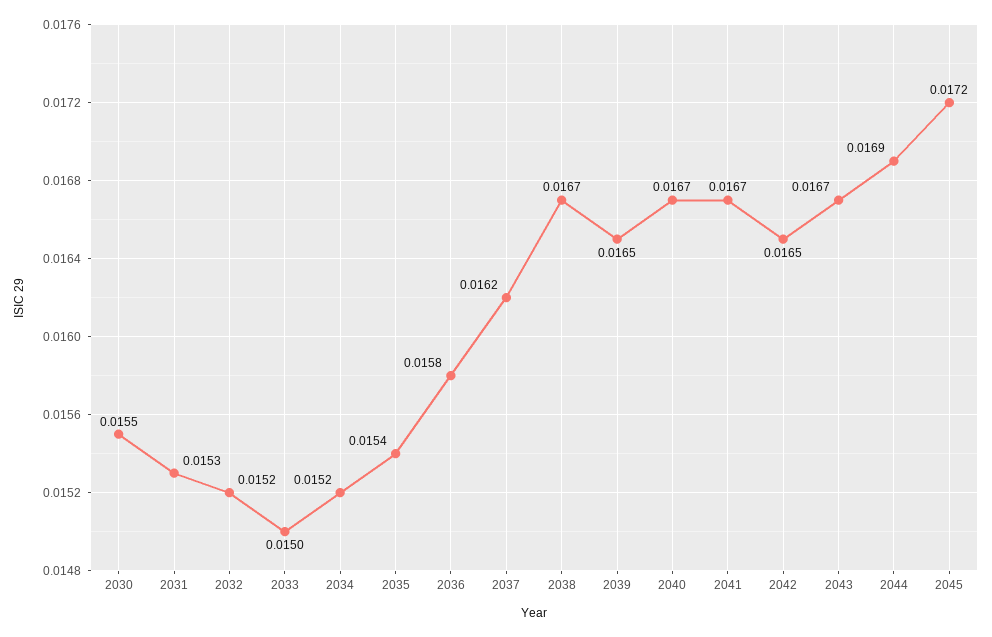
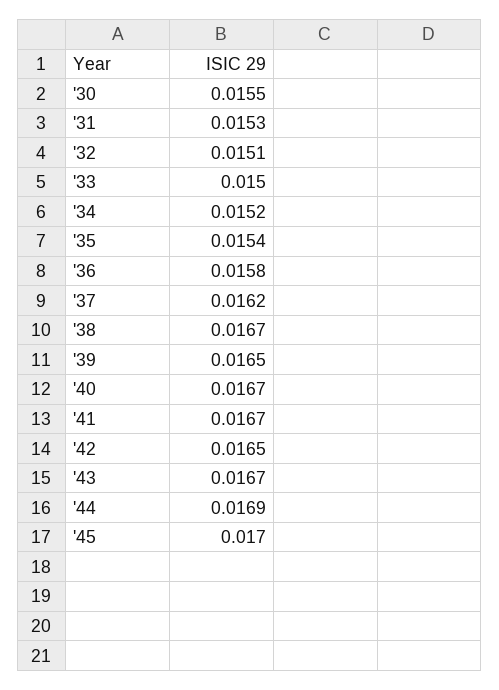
  {
    "2030": 0.0155,
    "2031": 0.0153,
-   "2032": 0.0152,
+   "2032": 0.0151,
    "2033": 0.015,
    "2034": 0.0152,
    "2035": 0.0154,
    "2036": 0.0158,
    "2037": 0.0162,
    "2038": 0.0167,
    "2039": 0.0165,
    "2040": 0.0167,
    "2041": 0.0167,
    "2042": 0.0165,
    "2043": 0.0167,
    "2044": 0.0169,
-   "2045": 0.0172
+   "2045": 0.017
  }

